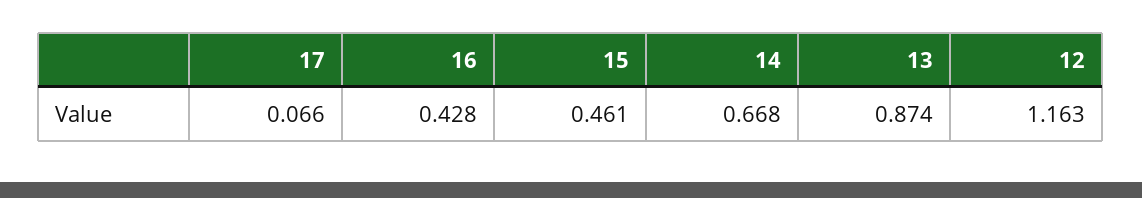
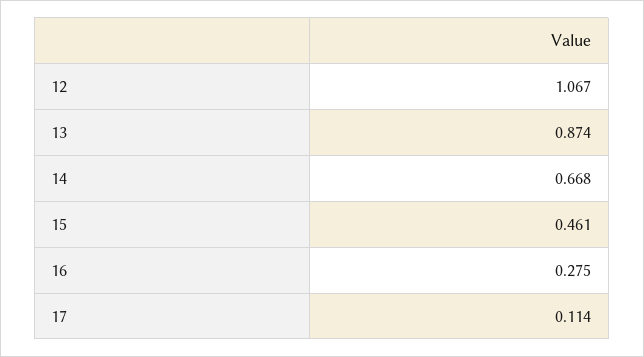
  {
-   "17": 0.066,
+   "17": 0.114,
-   "16": 0.428,
+   "16": 0.275,
    "15": 0.461,
    "14": 0.668,
    "13": 0.874,
-   "12": 1.163
+   "12": 1.067
  }

